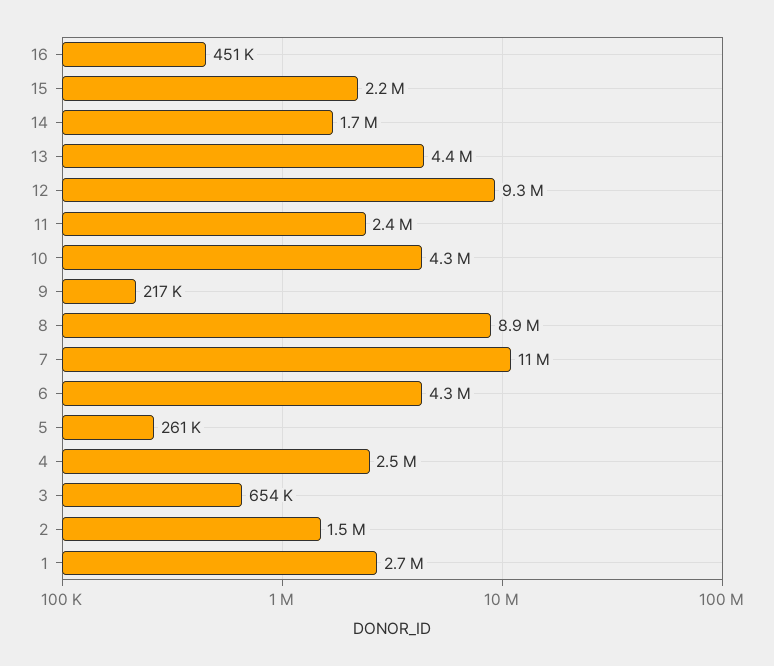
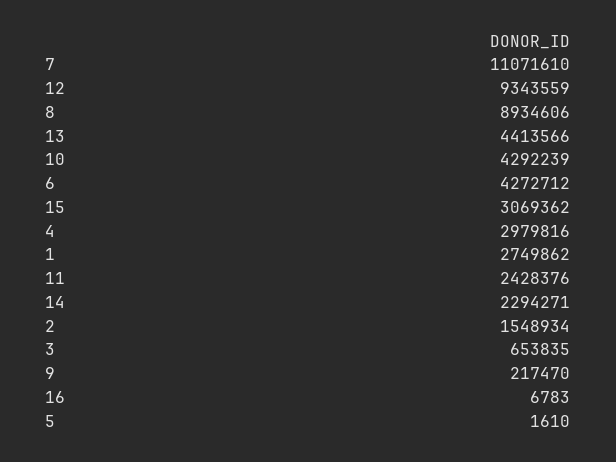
  {
-   "16": 451000,
+   "16": 6783,
-   "15": 2200000,
+   "15": 3069362,
-   "14": 1700000,
+   "14": 2294271,
    "13": 4413566,
    "12": 9343559,
    "11": 2428376,
    "10": 4292239,
    "9": 217470,
    "8": 8934606,
    "7": 11071610,
    "6": 4272712,
-   "5": 261000,
+   "5": 1610,
-   "4": 2500000,
+   "4": 2979816,
    "3": 653835,
    "2": 1548934,
    "1": 2749862
  }

